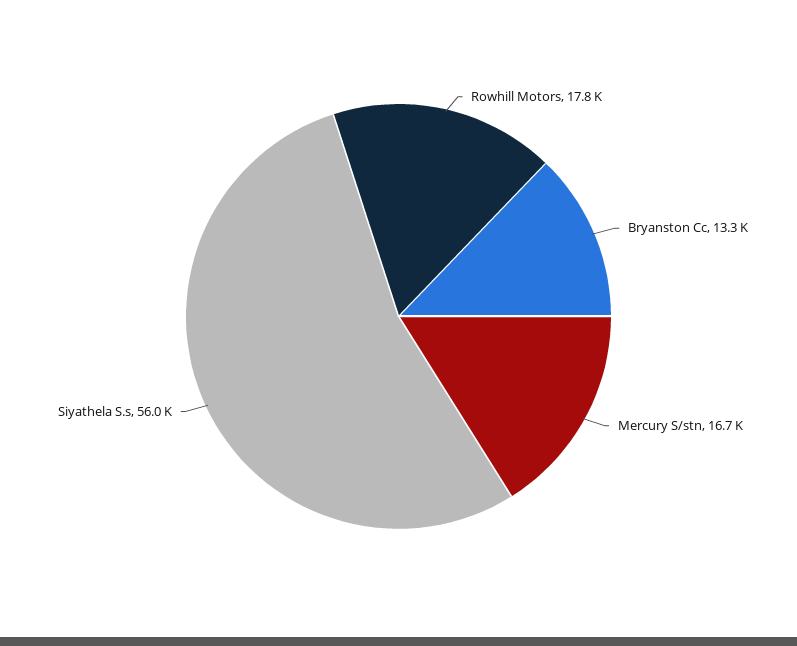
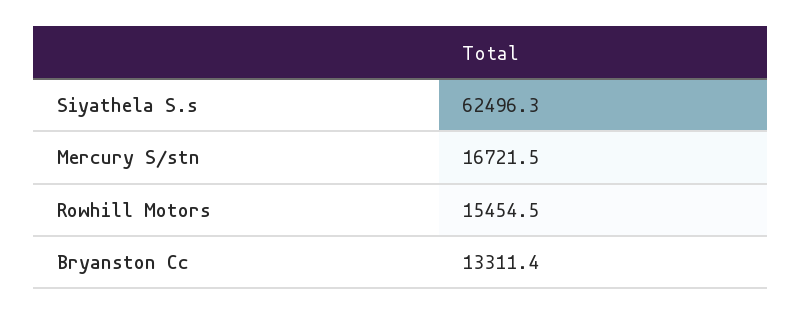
  {
-   "Rowhill Motors": 17800,
+   "Rowhill Motors": 15454.5,
    "Bryanston Cc": 13311.4,
    "Mercury S/stn": 16721.5,
-   "Siyathela S.s": 56000
+   "Siyathela S.s": 62496.3
  }

